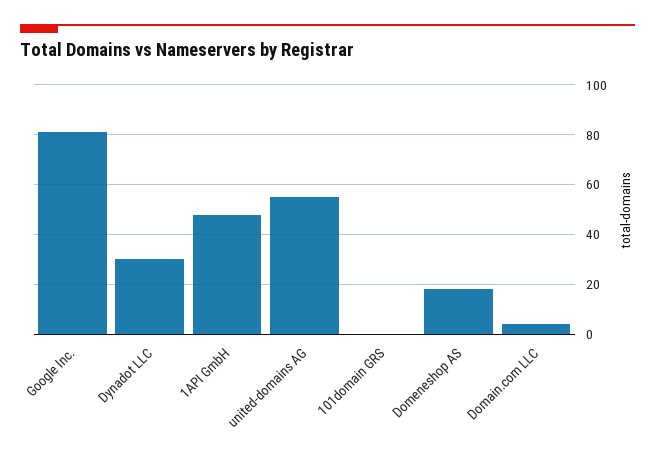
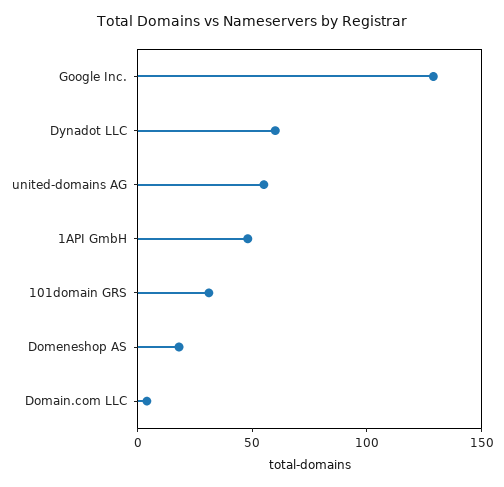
  {
-   "Google Inc.": 80,
+   "Google Inc.": 130,
-   "Dynadot LLC": 30,
+   "Dynadot LLC": 60,
    "1API GmbH": 50,
    "united-domains AG": 55,
-   "101domain GRS": 0,
+   "101domain GRS": 30,
    "Domeneshop AS": 20,
    "Domain.com LLC": 5
  }

